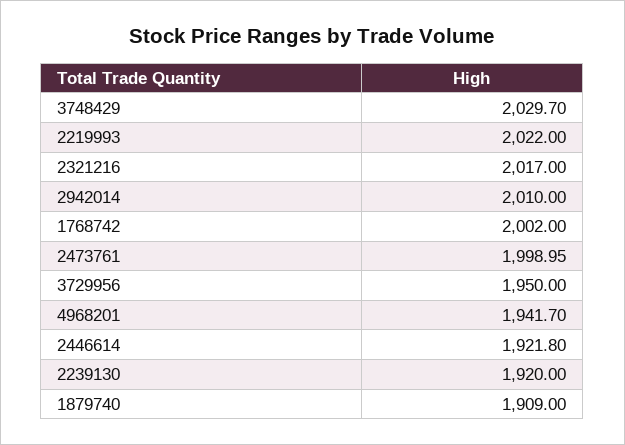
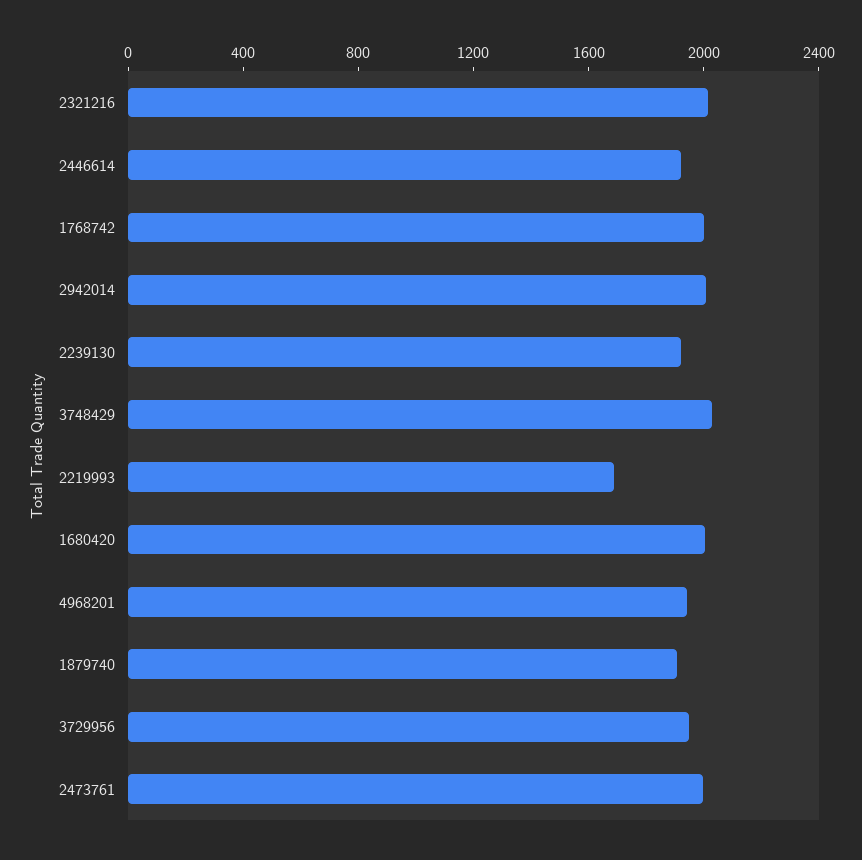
  {
    "3748429": 2029.7,
-   "2219993": 2022,
+   "2219993": 1700,
    "2321216": 2017,
    "2942014": 2010,
    "1768742": 2002,
    "2473761": 1998.95,
    "3729956": 1950,
    "4968201": 1941.7,
    "2446614": 1921.8,
    "2239130": 1920,
-   "1879740": 1909
+   "1879740": 1909,
+   "1680420": 2000
  }

